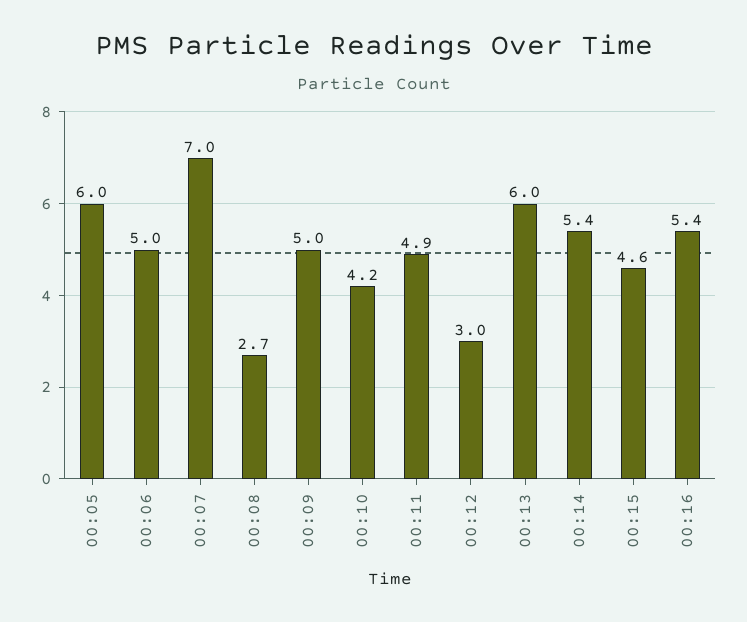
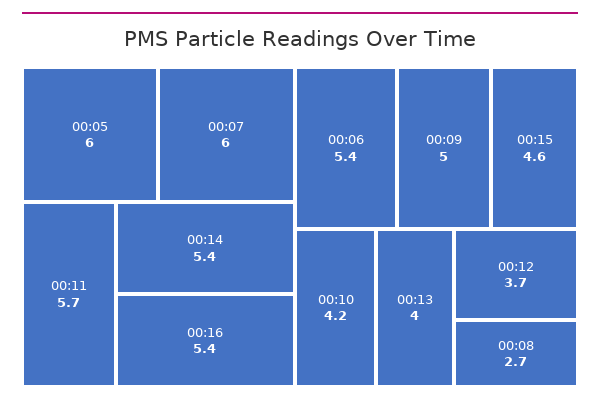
  {
    "00:05": 6,
-   "00:06": 5,
+   "00:06": 5.4,
-   "00:07": 7,
+   "00:07": 6,
    "00:08": 2.7,
    "00:09": 5,
    "00:10": 4.2,
-   "00:11": 4.9,
+   "00:11": 5.7,
-   "00:12": 3,
+   "00:12": 3.7,
-   "00:13": 6,
+   "00:13": 4,
    "00:14": 5.4,
    "00:15": 4.6,
    "00:16": 5.4
  }

